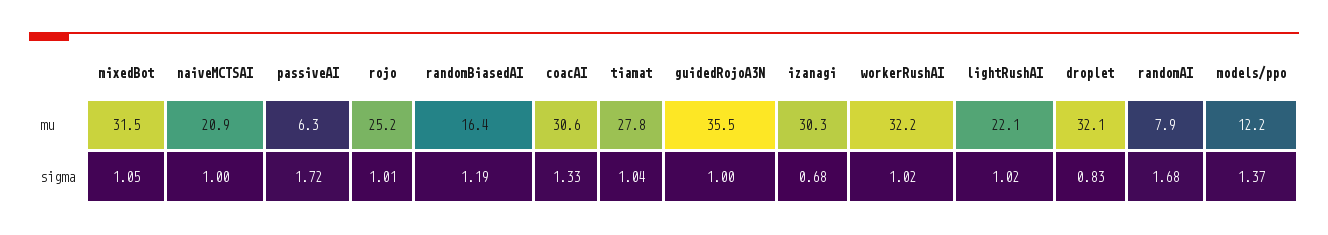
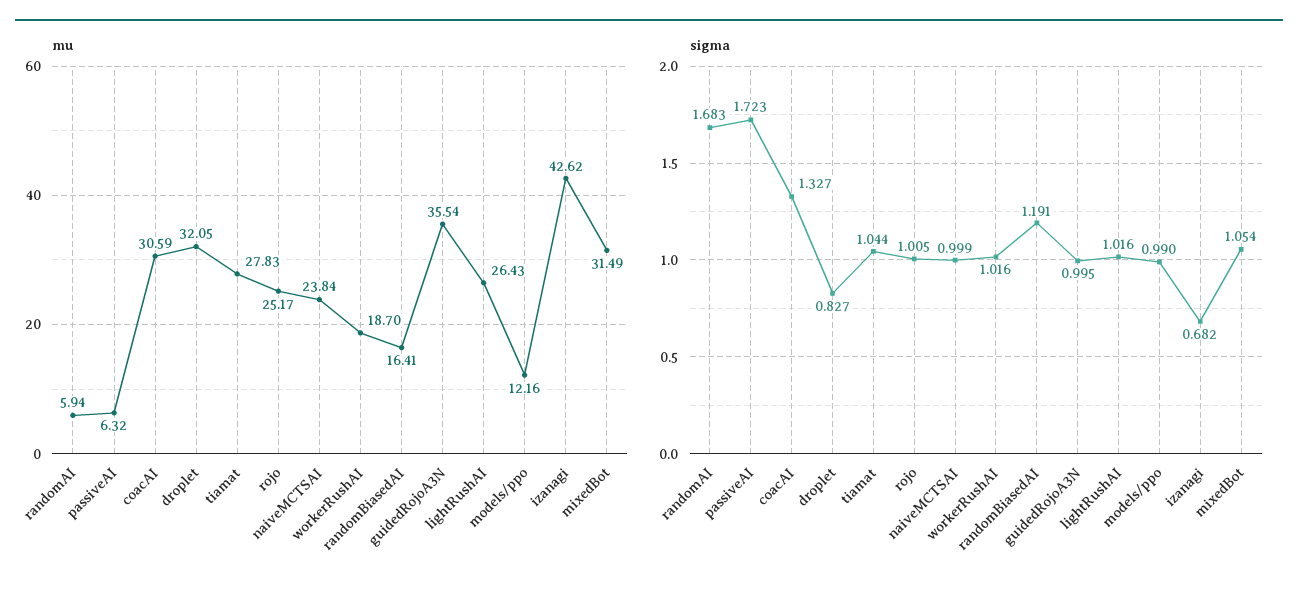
  {
    "mu": {
      "mixedBot": 31.49,
-     "naiveMCTSAI": 20.9,
+     "naiveMCTSAI": 23.84,
      "passiveAI": 6.32,
      "rojo": 25.17,
      "randomBiasedAI": 16.41,
      "coacAI": 30.59,
      "tiamat": 27.83,
      "guidedRojoA3N": 35.54,
-     "izanagi": 30.3,
+     "izanagi": 42.62,
-     "workerRushAI": 32.2,
+     "workerRushAI": 18.7,
-     "lightRushAI": 22.1,
+     "lightRushAI": 26.43,
      "droplet": 32.05,
-     "randomAI": 7.9,
+     "randomAI": 5.94,
      "models/ppo": 12.16
    },
    "sigma": {
      "mixedBot": 1.054,
      "naiveMCTSAI": 0.999,
      "passiveAI": 1.723,
      "rojo": 1.005,
      "randomBiasedAI": 1.191,
      "coacAI": 1.327,
      "tiamat": 1.044,
      "guidedRojoA3N": 0.995,
      "izanagi": 0.682,
      "workerRushAI": 1.016,
      "lightRushAI": 1.016,
      "droplet": 0.827,
      "randomAI": 1.683,
-     "models/ppo": 1.37
+     "models/ppo": 0.99
    }
  }

